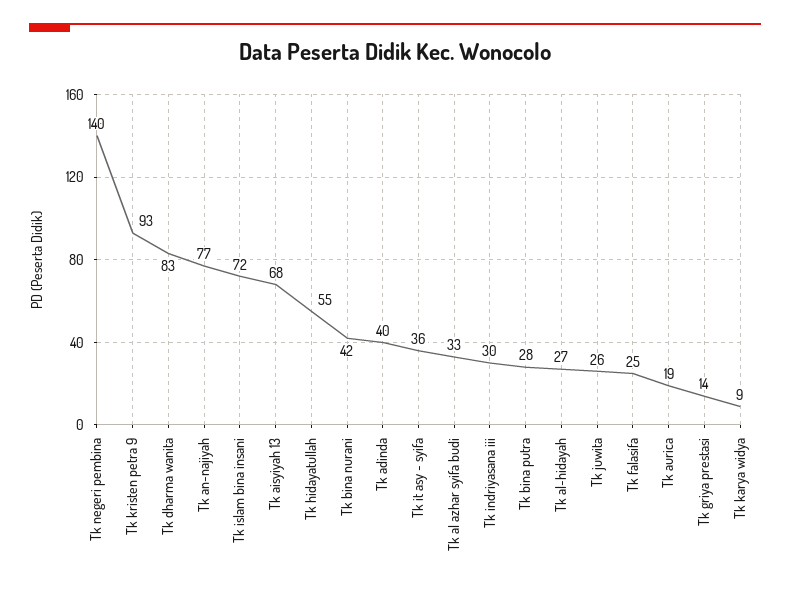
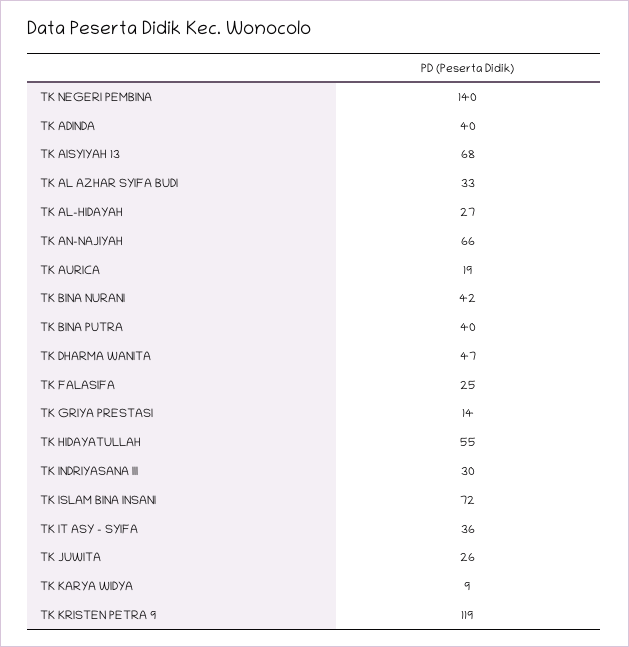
  {
    "Tk negeri pembina": 140,
-   "Tk kristen petra 9": 93,
+   "Tk kristen petra 9": 119,
-   "Tk dharma wanita": 83,
+   "Tk dharma wanita": 47,
-   "Tk an-najiyah": 77,
+   "Tk an-najiyah": 66,
    "Tk islam bina insani": 72,
    "Tk aisyiyah 13": 68,
    "Tk hidayatullah": 55,
    "Tk bina nurani": 42,
    "Tk adinda": 40,
    "Tk it asy - syifa": 36,
    "Tk al azhar syifa budi": 33,
    "Tk indriyasana iii": 30,
-   "Tk bina putra": 28,
+   "Tk bina putra": 40,
    "Tk al-hidayah": 27,
    "Tk juwita": 26,
    "Tk falasifa": 25,
    "Tk aurica": 19,
    "Tk griya prestasi": 14,
    "Tk karya widya": 9
  }

